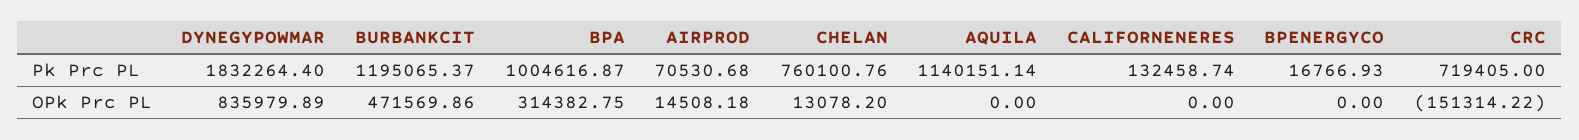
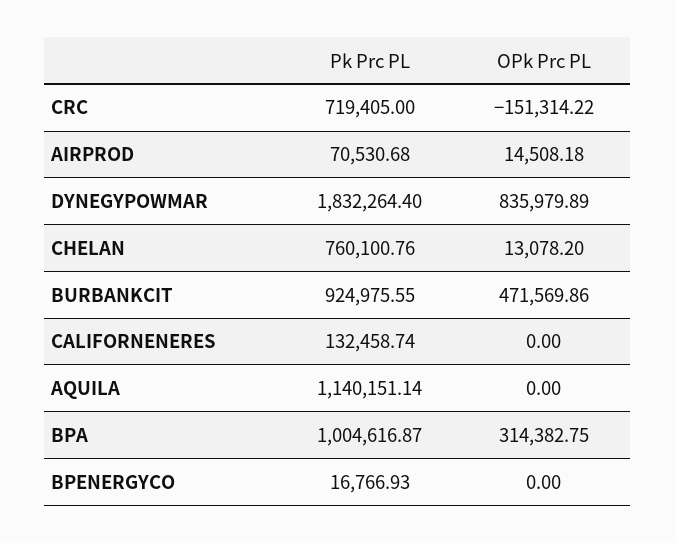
  {
    "DYNEGYPOWMAR": {
      "Pk Prc PL": 1832264.4,
      "OPk Prc PL": 835979.89
    },
    "BURBANKCIT": {
-     "Pk Prc PL": 1195065.37,
+     "Pk Prc PL": 924975.55,
      "OPk Prc PL": 471569.86
    },
    "BPA": {
      "Pk Prc PL": 1004616.87,
      "OPk Prc PL": 314382.75
    },
    "AIRPROD": {
      "Pk Prc PL": 70530.68,
      "OPk Prc PL": 14508.18
    },
    "CHELAN": {
      "Pk Prc PL": 760100.76,
      "OPk Prc PL": 13078.2
    },
    "AQUILA": {
      "Pk Prc PL": 1140151.14,
      "OPk Prc PL": 0
    },
    "CALIFORNENERES": {
      "Pk Prc PL": 132458.74,
      "OPk Prc PL": 0
    },
    "BPENERGYCO": {
      "Pk Prc PL": 16766.93,
      "OPk Prc PL": 0
    },
    "CRC": {
      "Pk Prc PL": 719405,
      "OPk Prc PL": -151314.22
    }
  }

